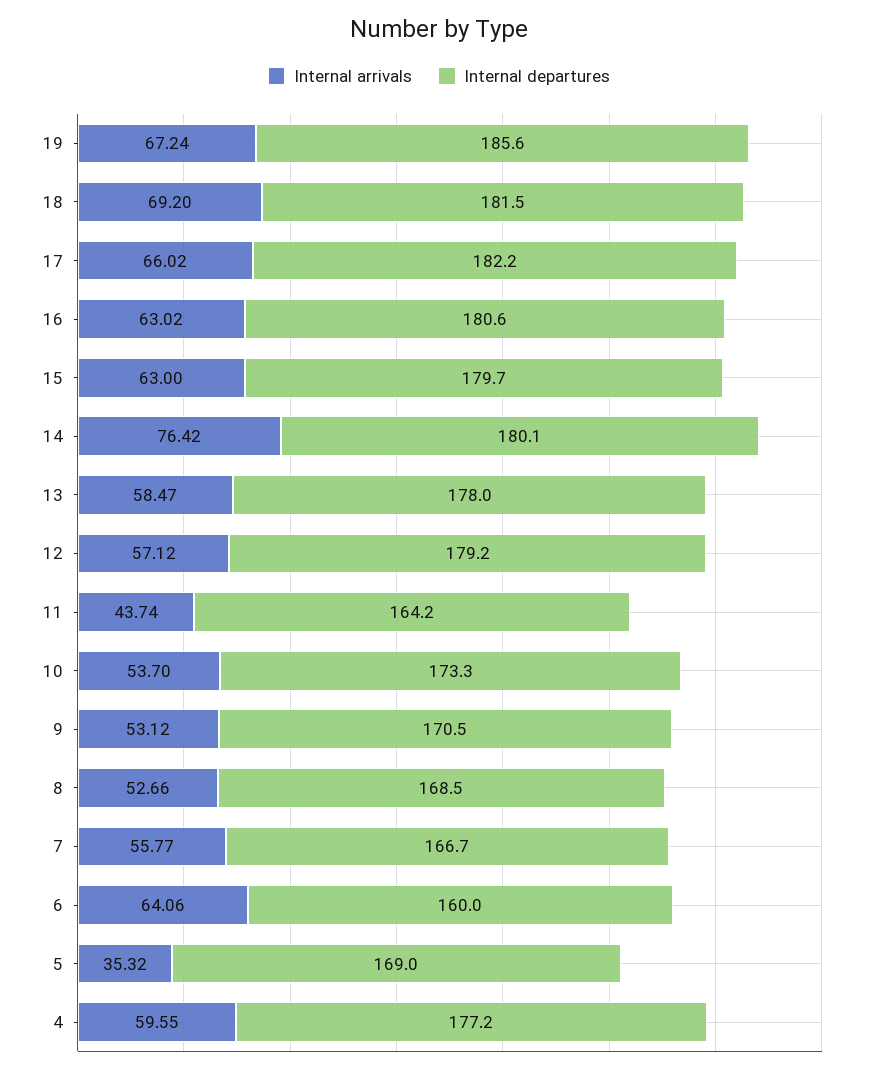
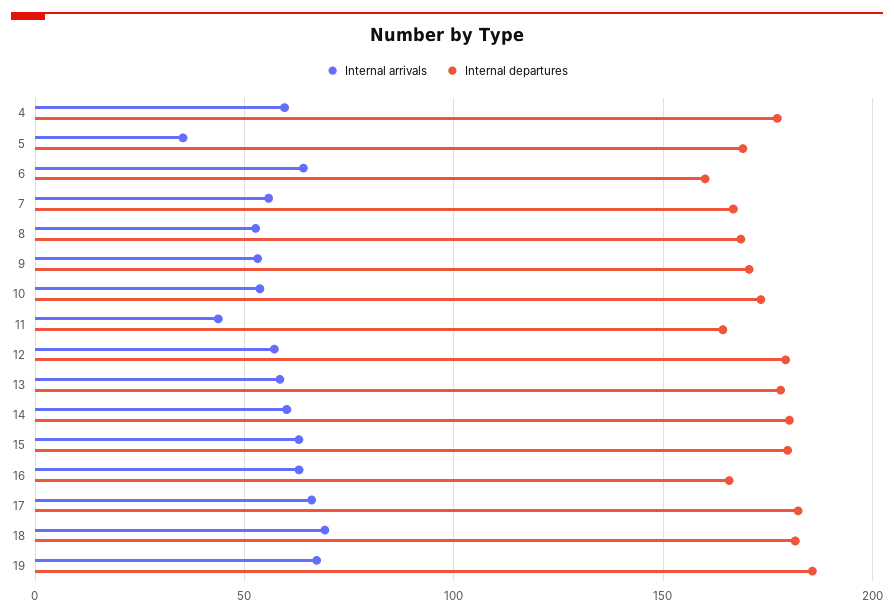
  {
    "Internal arrivals": {
      "19": 67.24,
      "18": 69.2,
      "17": 66.02,
      "16": 63.02,
      "15": 63,
-     "14": 76.42,
+     "14": 60,
      "13": 58.47,
      "12": 57.12,
      "11": 43.74,
      "10": 53.7,
      "9": 53.12,
      "8": 52.66,
      "7": 55.77,
      "6": 64.06,
      "5": 35.32,
      "4": 59.55
    },
    "Internal departures": {
      "19": 185.6,
      "18": 181.5,
      "17": 182.2,
-     "16": 180.6,
+     "16": 165,
      "15": 179.7,
      "14": 180.1,
      "13": 178,
      "12": 179.2,
      "11": 164.2,
      "10": 173.3,
      "9": 170.5,
      "8": 168.5,
      "7": 166.7,
      "6": 160,
      "5": 169,
      "4": 177.2
    }
  }

